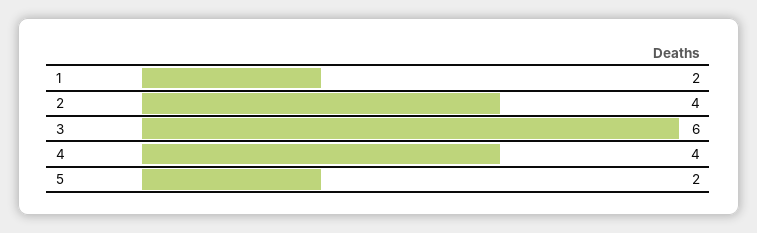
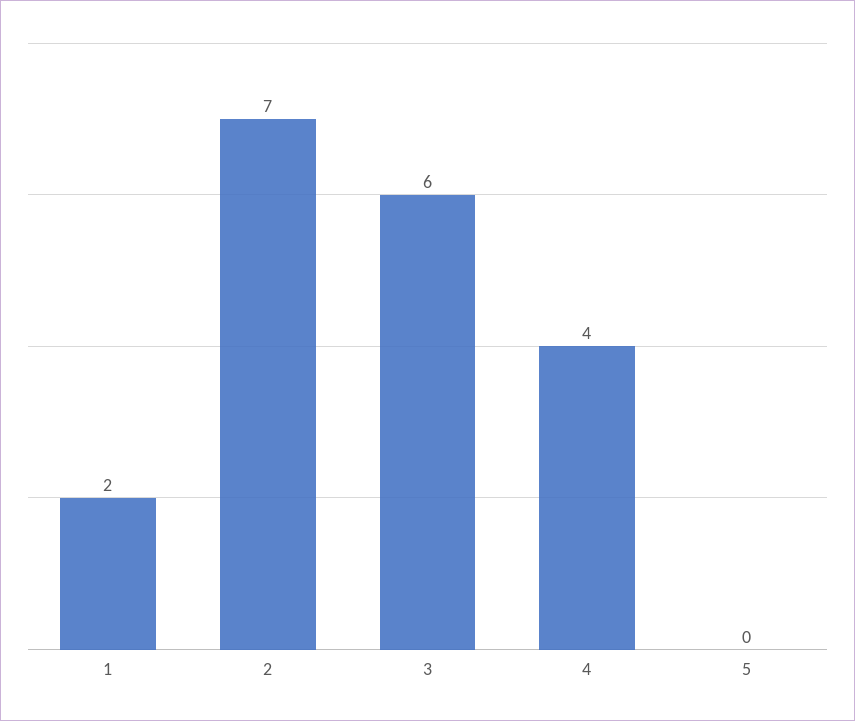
  {
    "1": 2,
-   "2": 4,
+   "2": 7,
    "3": 6,
    "4": 4,
-   "5": 2
+   "5": 0
  }

